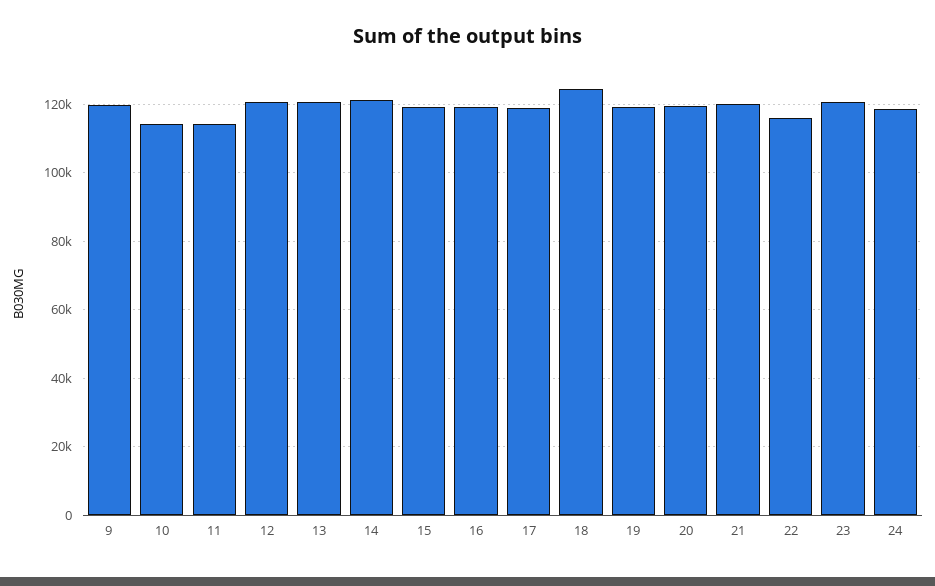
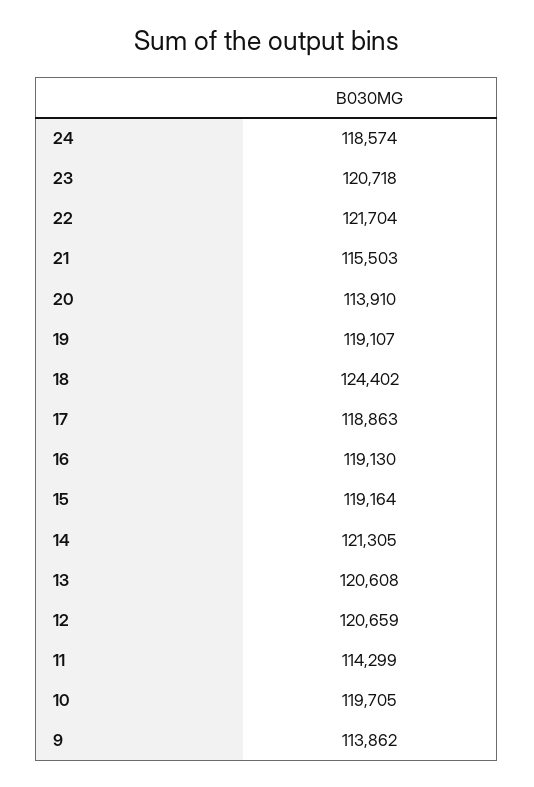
  {
-   "9": 120000,
+   "9": 113862,
-   "10": 114000,
+   "10": 119705,
    "11": 114299,
    "12": 120659,
    "13": 120608,
    "14": 121305,
    "15": 119164,
    "16": 119130,
    "17": 118863,
    "18": 124402,
    "19": 119107,
-   "20": 120000,
+   "20": 113910,
-   "21": 120000,
+   "21": 115503,
-   "22": 116000,
+   "22": 121704,
    "23": 120718,
    "24": 118574
  }

